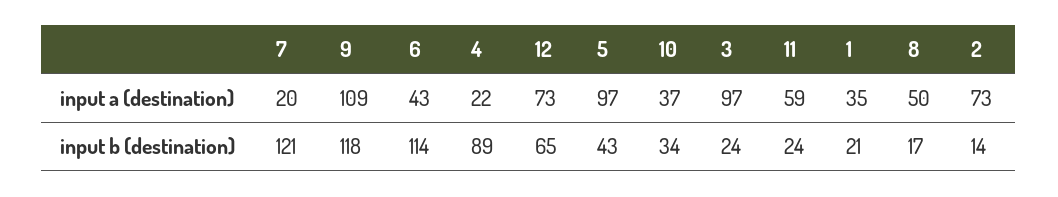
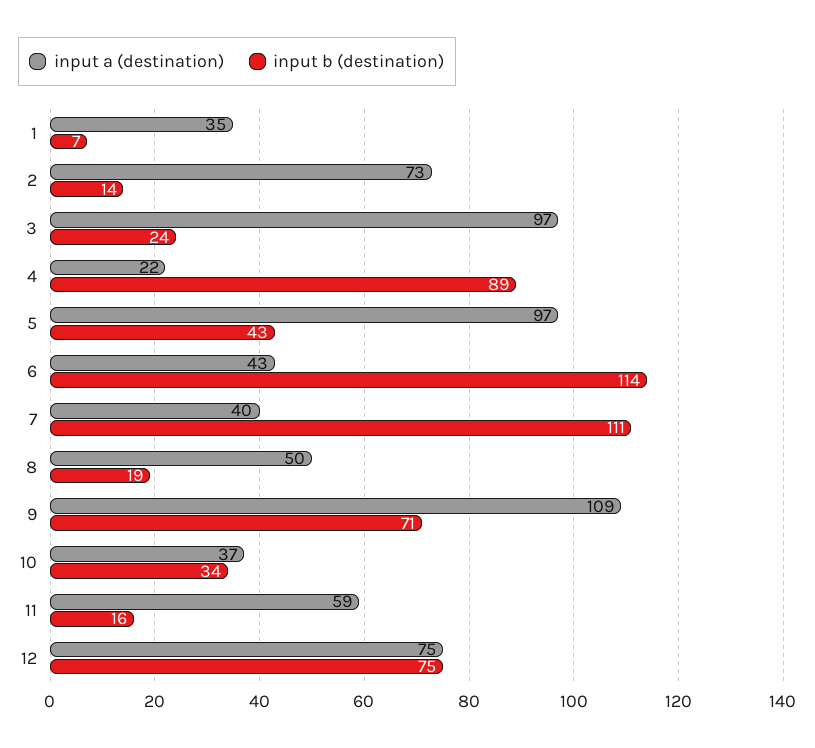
  {
    "input a (destination)": {
-     "7": 20,
+     "7": 40,
      "9": 109,
      "6": 43,
      "4": 22,
-     "12": 73,
+     "12": 75,
      "5": 97,
      "10": 37,
      "3": 97,
      "11": 59,
      "1": 35,
      "8": 50,
      "2": 73
    },
    "input b (destination)": {
-     "7": 121,
+     "7": 111,
-     "9": 118,
+     "9": 71,
      "6": 114,
      "4": 89,
-     "12": 65,
+     "12": 75,
      "5": 43,
      "10": 34,
      "3": 24,
-     "11": 24,
+     "11": 16,
-     "1": 21,
+     "1": 7,
-     "8": 17,
+     "8": 19,
      "2": 14
    }
  }

